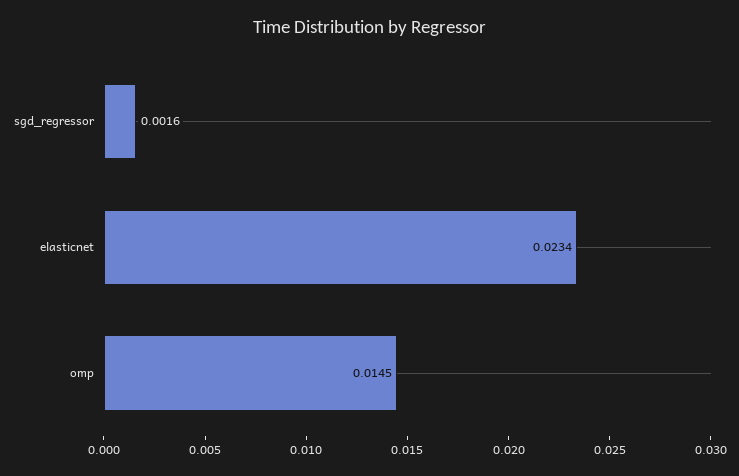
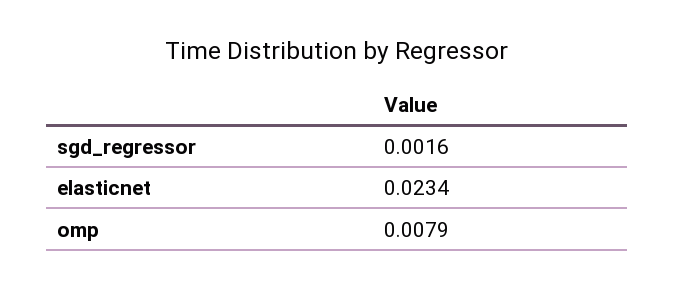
  {
    "sgd_regressor": 0.0016,
    "elasticnet": 0.0234,
-   "omp": 0.0145
+   "omp": 0.0079
  }

